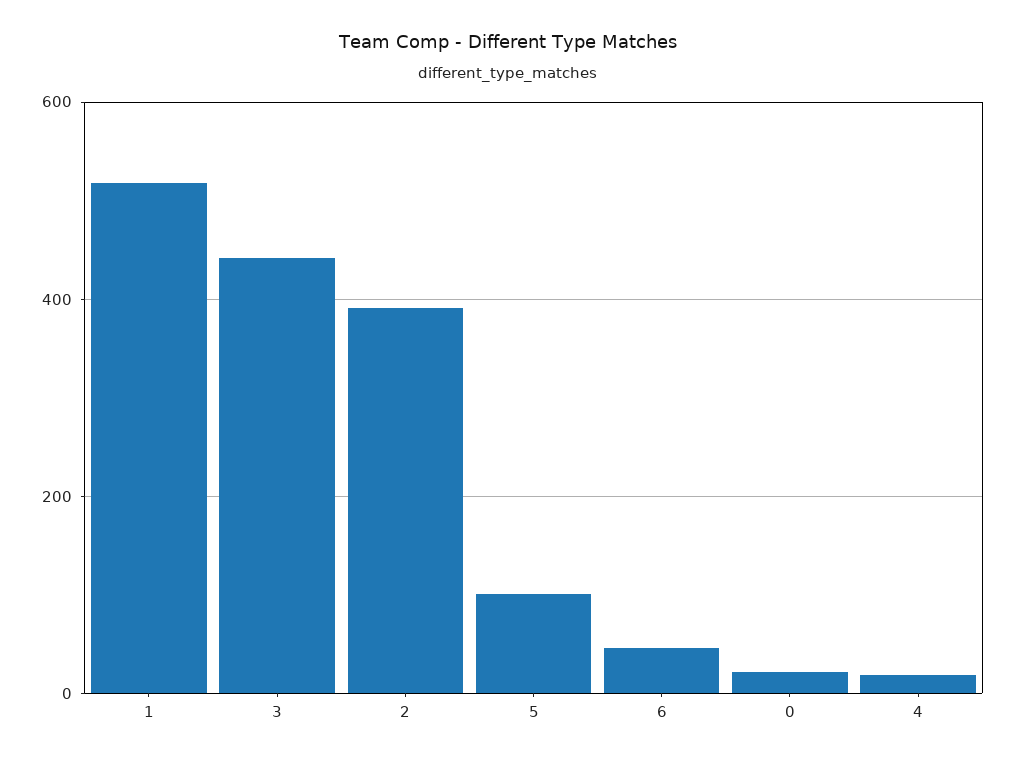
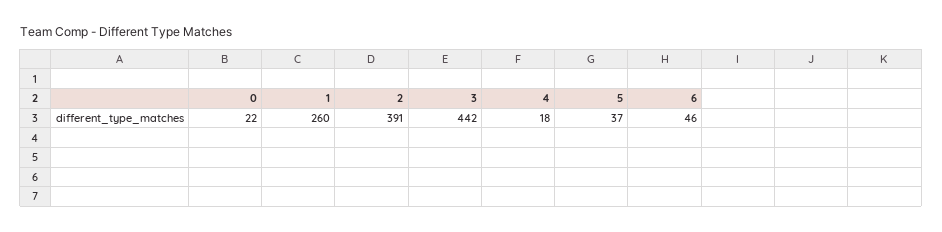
  {
-   "1": 520,
+   "1": 260,
    "3": 442,
    "2": 391,
-   "5": 100,
+   "5": 37,
    "6": 46,
    "0": 22,
    "4": 18
  }

